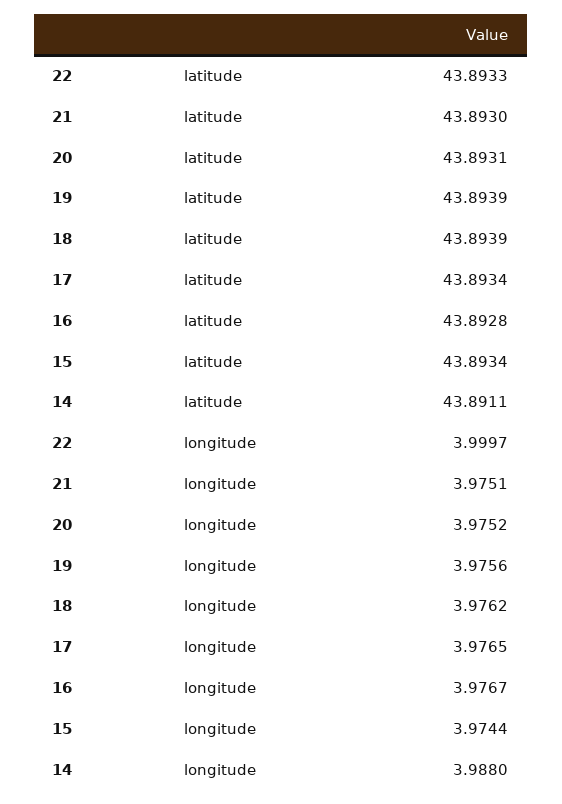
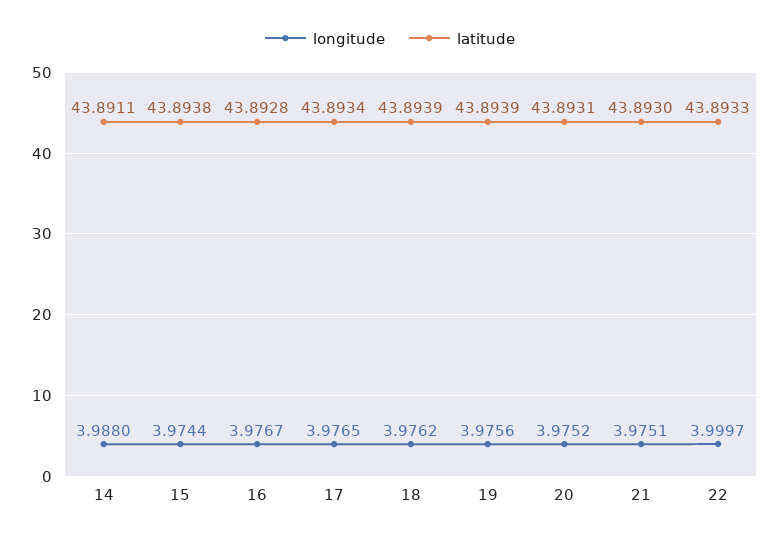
  {
    "latitude": {
      "22": 43.8933,
      "21": 43.893,
      "20": 43.8931,
      "19": 43.8939,
      "18": 43.8939,
      "17": 43.8934,
      "16": 43.8928,
-     "15": 43.8934,
+     "15": 43.8938,
      "14": 43.8911
    },
    "longitude": {
      "22": 3.9997,
      "21": 3.9751,
      "20": 3.9752,
      "19": 3.9756,
      "18": 3.9762,
      "17": 3.9765,
      "16": 3.9767,
      "15": 3.9744,
      "14": 3.988
    }
  }

